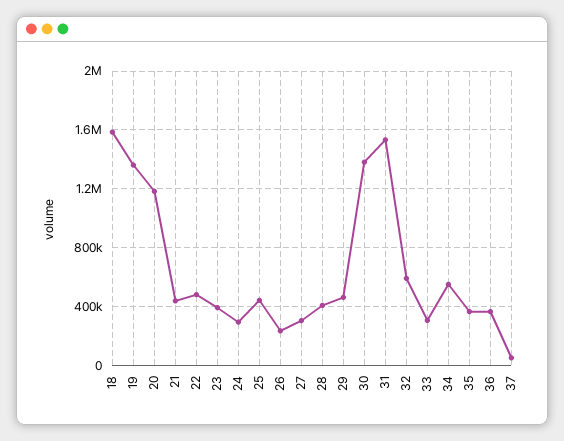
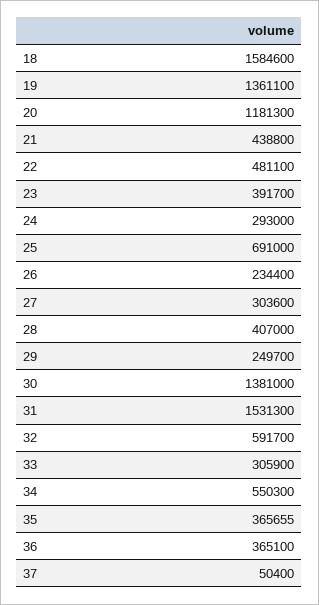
  {
    "18": 1584600,
    "19": 1361100,
    "20": 1181300,
    "21": 438800,
    "22": 481100,
    "23": 391700,
    "24": 293000,
-   "25": 450000,
+   "25": 691000,
    "26": 234400,
    "27": 303600,
    "28": 407000,
-   "29": 450000,
+   "29": 249700,
    "30": 1381000,
    "31": 1531300,
    "32": 591700,
    "33": 305900,
    "34": 550300,
    "35": 365655,
    "36": 365100,
    "37": 50400
  }

